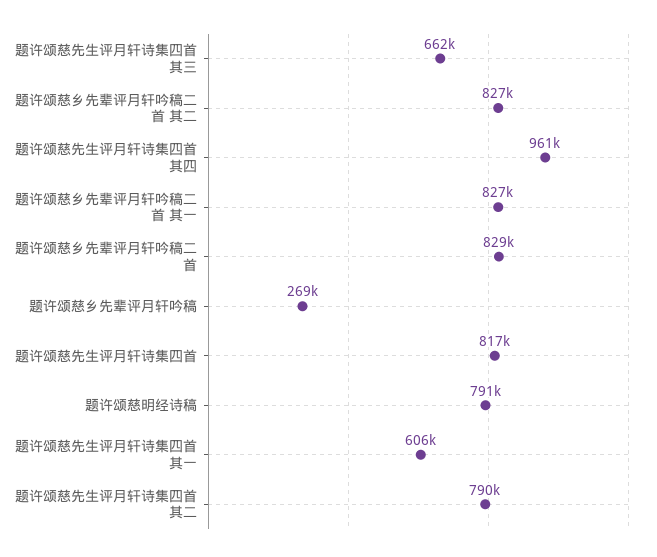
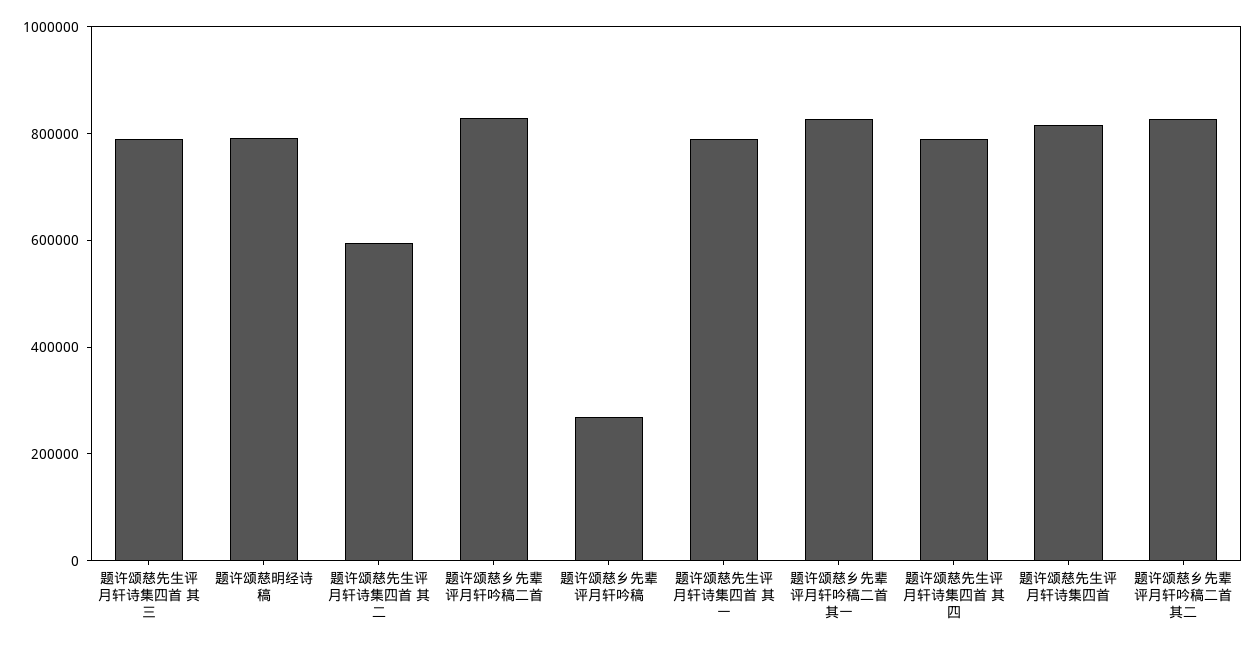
  {
-   "题许颂慈先生评月轩诗集四首 其三": 662000,
+   "题许颂慈先生评月轩诗集四首 其三": 800000,
    "题许颂慈乡先辈评月轩吟稿二首 其二": 827000,
-   "题许颂慈先生评月轩诗集四首 其四": 961000,
+   "题许颂慈先生评月轩诗集四首 其四": 800000,
    "题许颂慈乡先辈评月轩吟稿二首 其一": 827000,
    "题许颂慈乡先辈评月轩吟稿二首": 829000,
    "题许颂慈乡先辈评月轩吟稿": 269000,
    "题许颂慈先生评月轩诗集四首": 817000,
    "题许颂慈明经诗稿": 791000,
-   "题许颂慈先生评月轩诗集四首 其一": 606000,
+   "题许颂慈先生评月轩诗集四首 其一": 800000,
-   "题许颂慈先生评月轩诗集四首 其二": 790000
+   "题许颂慈先生评月轩诗集四首 其二": 600000
  }

